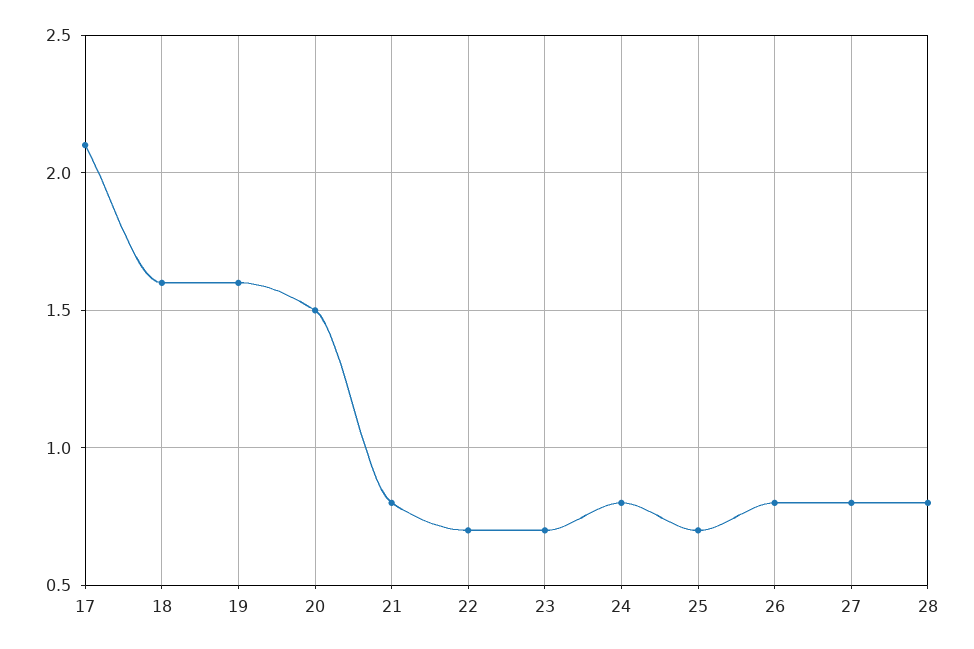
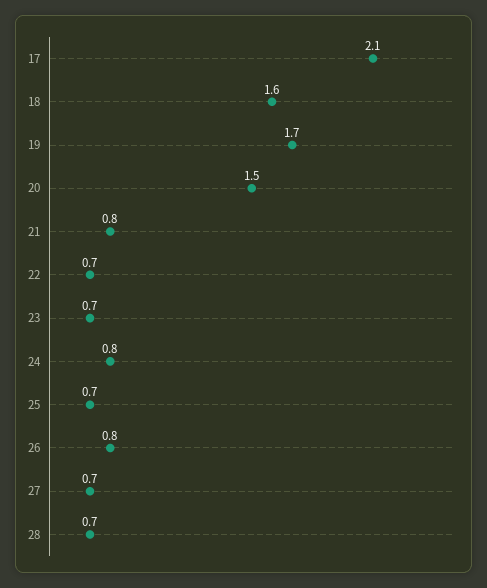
  {
    "17": 2.1,
    "18": 1.6,
-   "19": 1.6,
+   "19": 1.7,
    "20": 1.5,
    "21": 0.8,
    "22": 0.7,
    "23": 0.7,
    "24": 0.8,
    "25": 0.7,
    "26": 0.8,
-   "27": 0.8,
+   "27": 0.7,
-   "28": 0.8
+   "28": 0.7
  }

